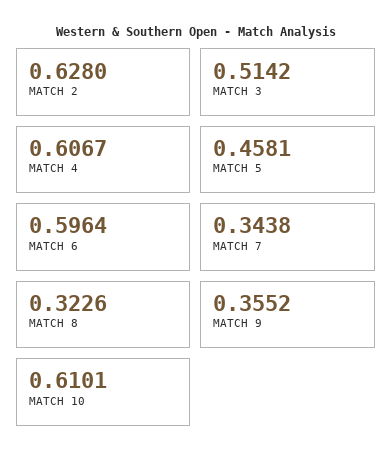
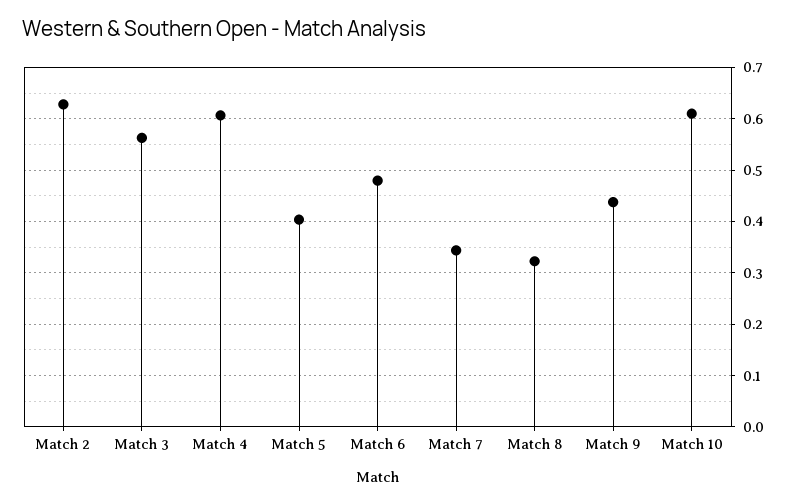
  {
    "MATCH 2": 0.628,
-   "MATCH 3": 0.5142,
+   "MATCH 3": 0.56,
    "MATCH 4": 0.6067,
-   "MATCH 5": 0.4581,
+   "MATCH 5": 0.4,
-   "MATCH 6": 0.5964,
+   "MATCH 6": 0.48,
    "MATCH 7": 0.3438,
    "MATCH 8": 0.3226,
-   "MATCH 9": 0.3552,
+   "MATCH 9": 0.44,
    "MATCH 10": 0.6101
  }

